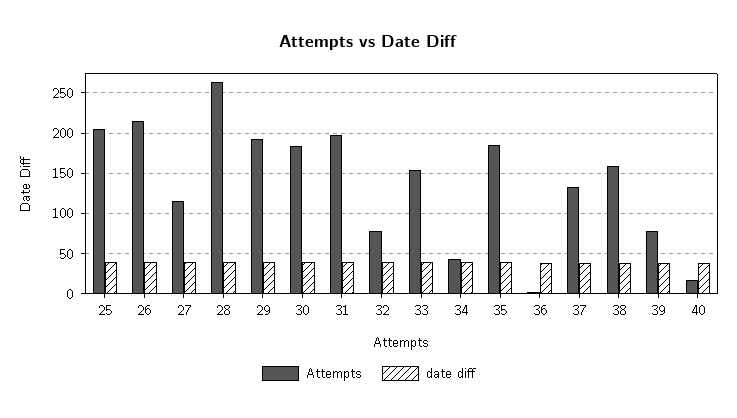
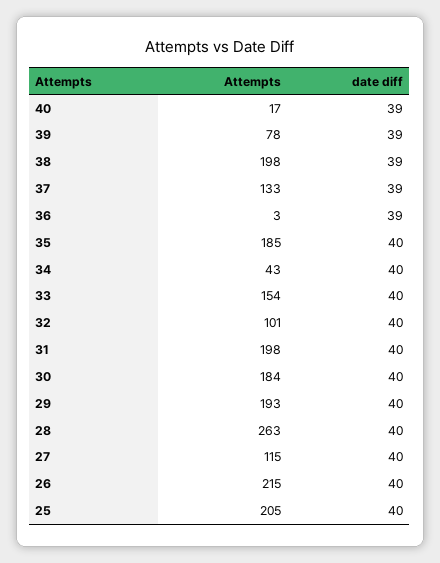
  {
    "Attempts": {
      "25": 205,
      "26": 215,
      "27": 115,
      "28": 263,
      "29": 193,
      "30": 184,
      "31": 198,
-     "32": 80,
+     "32": 101,
      "33": 154,
      "34": 43,
      "35": 185,
      "36": 3,
      "37": 133,
-     "38": 160,
+     "38": 198,
      "39": 78,
      "40": 17
    },
    "date diff": {
      "25": 40,
      "26": 40,
      "27": 40,
      "28": 40,
      "29": 40,
      "30": 40,
      "31": 40,
      "32": 40,
      "33": 40,
      "34": 40,
      "35": 40,
      "36": 39,
      "37": 39,
      "38": 39,
      "39": 39,
      "40": 39
    }
  }

